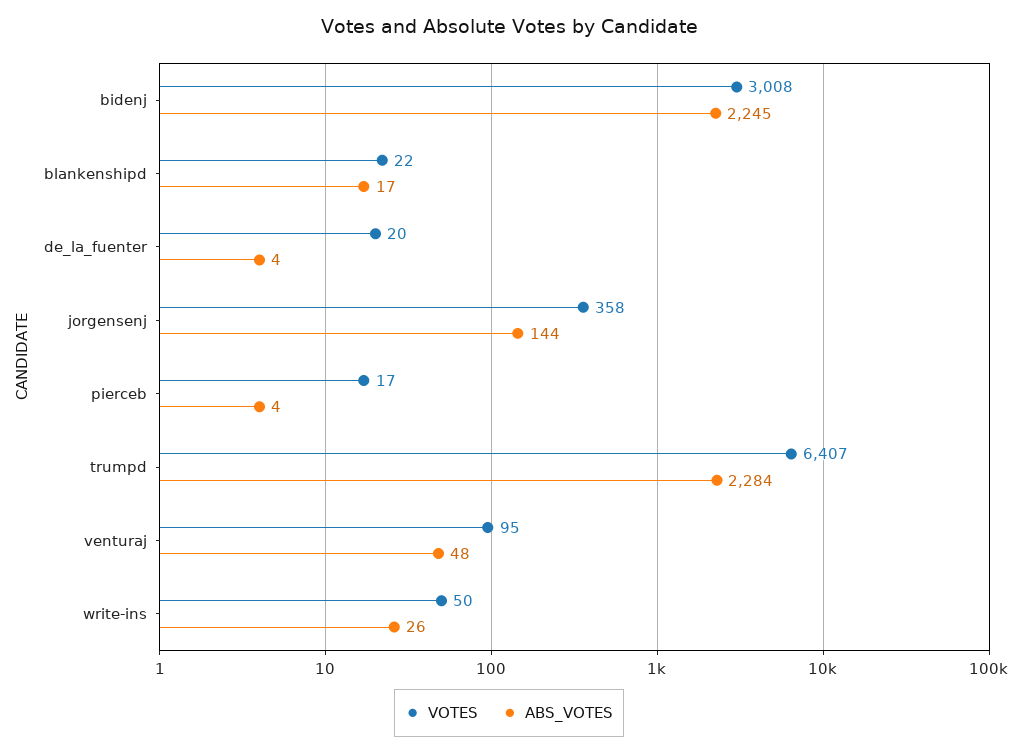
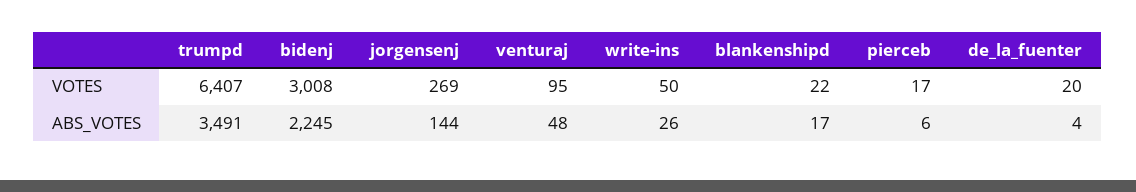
  {
    "VOTES": {
      "bidenj": 3008,
      "blankenshipd": 22,
      "de_la_fuenter": 20,
-     "jorgensenj": 358,
+     "jorgensenj": 269,
      "pierceb": 17,
      "trumpd": 6407,
      "venturaj": 95,
      "write-ins": 50
    },
    "ABS_VOTES": {
      "bidenj": 2245,
      "blankenshipd": 17,
      "de_la_fuenter": 4,
      "jorgensenj": 144,
-     "pierceb": 4,
+     "pierceb": 6,
-     "trumpd": 2284,
+     "trumpd": 3491,
      "venturaj": 48,
      "write-ins": 26
    }
  }

